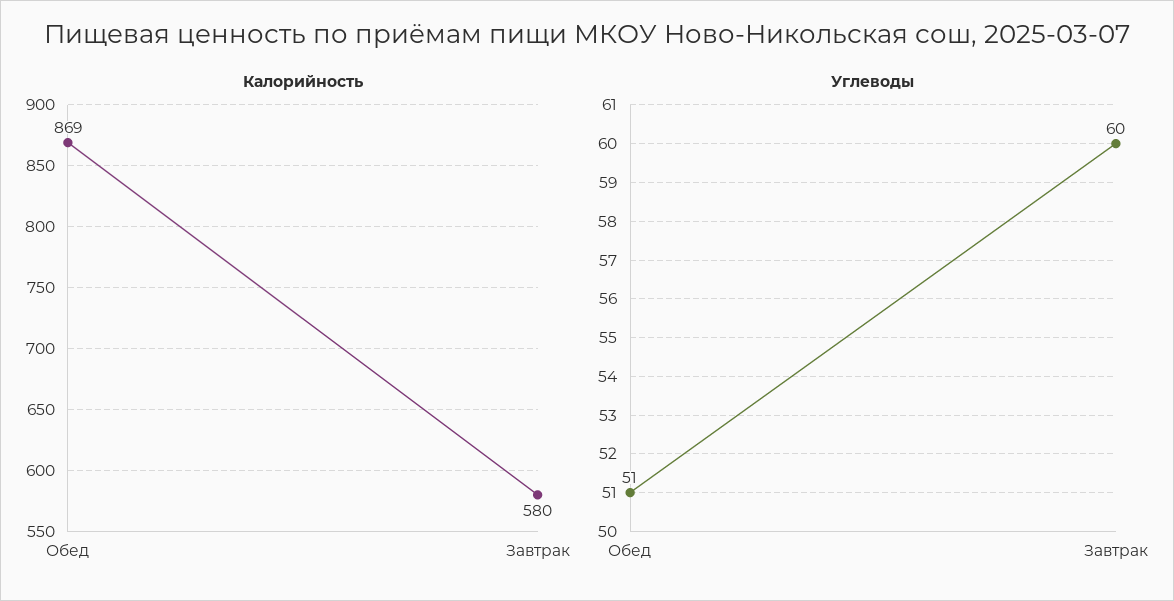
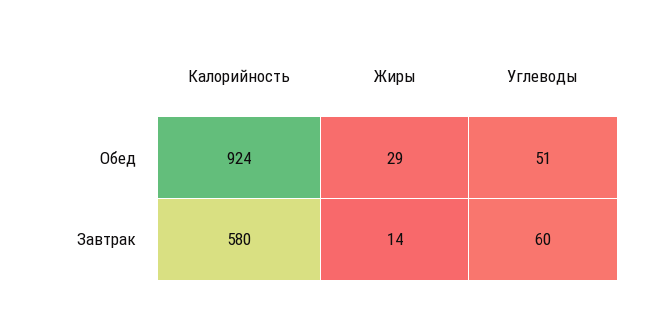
  {
    "Калорийность": {
-     "Обед": 869,
+     "Обед": 924,
      "Завтрак": 580
    },
    "Углеводы": {
      "Обед": 51,
      "Завтрак": 60
-   }
+   },
+   "Жиры": {
+     "Обед": 29,
+     "Завтрак": 14
+   }
  }

